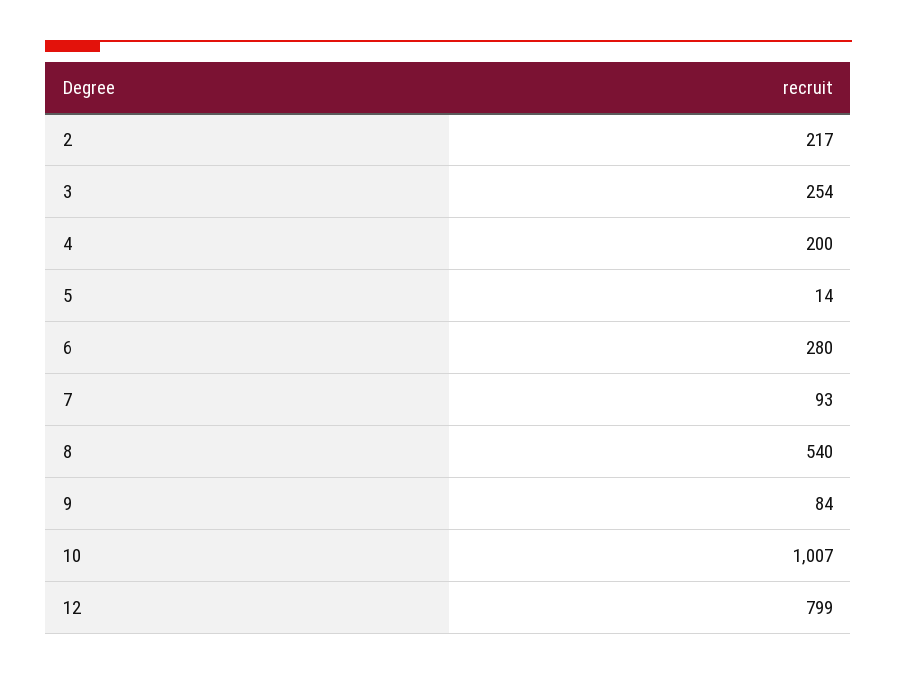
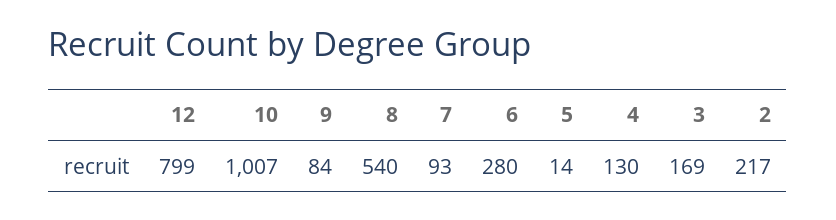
  {
    "2": 217,
-   "3": 254,
+   "3": 169,
-   "4": 200,
+   "4": 130,
    "5": 14,
    "6": 280,
    "7": 93,
    "8": 540,
    "9": 84,
    "10": 1007,
    "12": 799
  }

